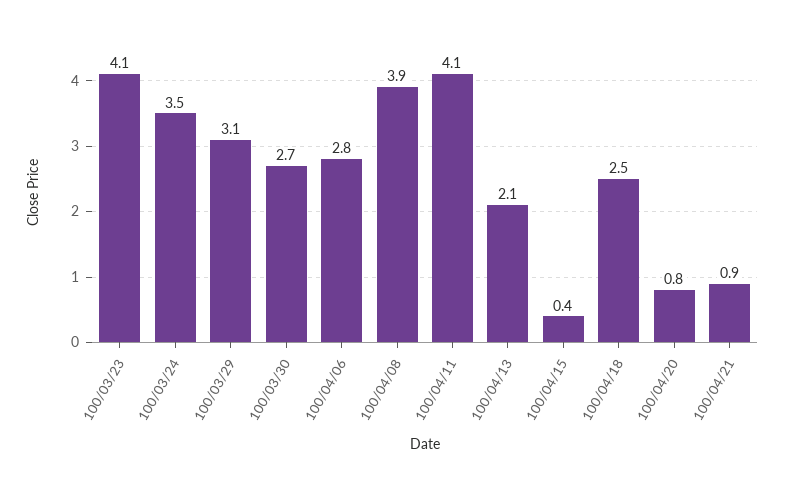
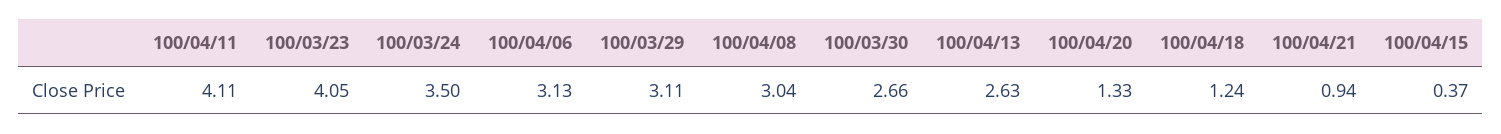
  {
    "100/03/23": 4.05,
    "100/03/24": 3.5,
    "100/03/29": 3.11,
    "100/03/30": 2.66,
-   "100/04/06": 2.8,
+   "100/04/06": 3.13,
-   "100/04/08": 3.9,
+   "100/04/08": 3.04,
    "100/04/11": 4.11,
-   "100/04/13": 2.1,
+   "100/04/13": 2.63,
    "100/04/15": 0.37,
-   "100/04/18": 2.5,
+   "100/04/18": 1.24,
-   "100/04/20": 0.8,
+   "100/04/20": 1.33,
    "100/04/21": 0.94
  }

